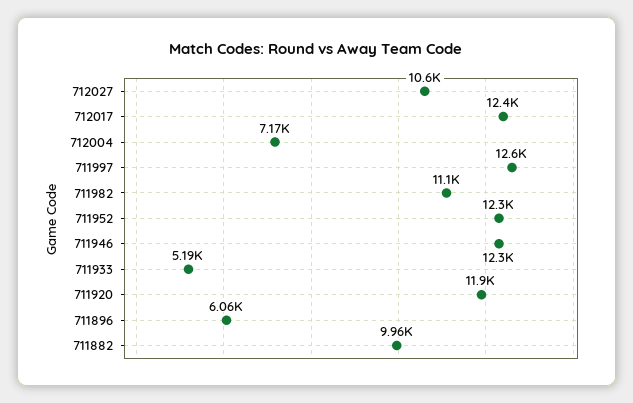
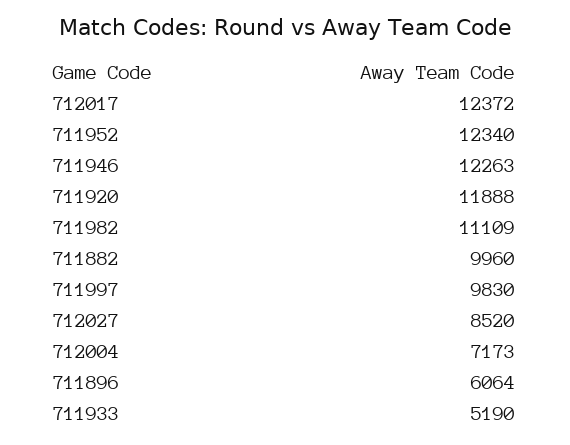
  {
-   "712027": 10600,
+   "712027": 8520,
    "712017": 12372,
    "712004": 7173,
-   "711997": 12600,
+   "711997": 9830,
    "711982": 11109,
    "711952": 12340,
    "711946": 12263,
    "711933": 5190,
    "711920": 11888,
    "711896": 6064,
    "711882": 9960
  }

